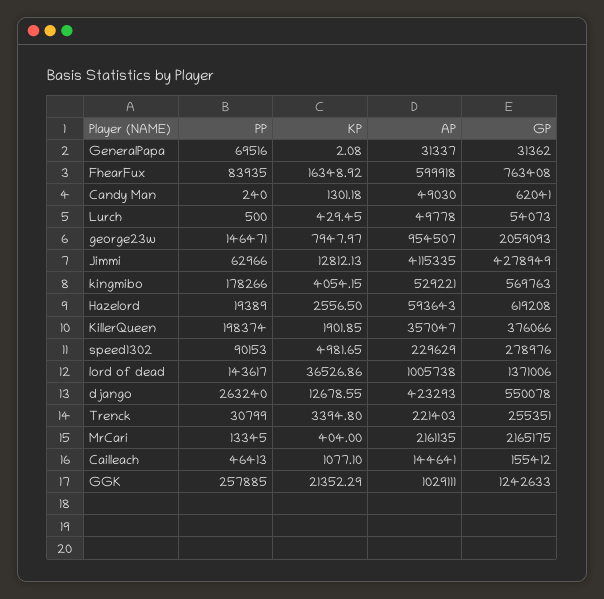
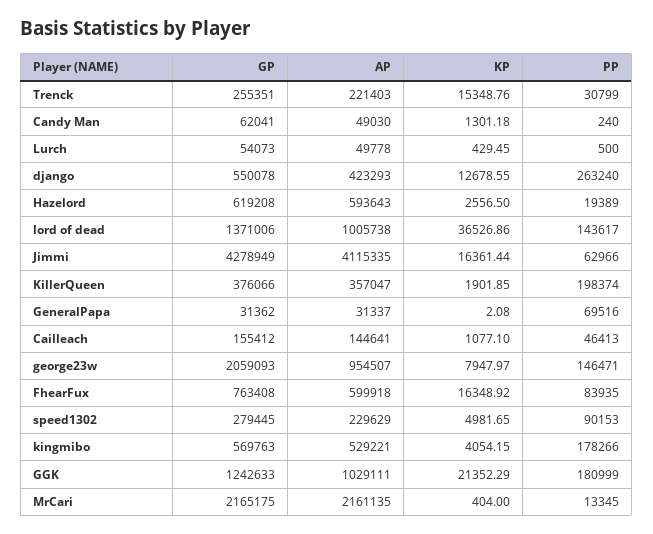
  {
    "PP": {
      "GeneralPapa": 69516,
      "FhearFux": 83935,
      "Candy Man": 240,
      "Lurch": 500,
      "george23w": 146471,
      "Jimmi": 62966,
      "kingmibo": 178266,
      "Hazelord": 19389,
      "KillerQueen": 198374,
      "speed1302": 90153,
      "lord of dead": 143617,
      "django": 263240,
      "Trenck": 30799,
      "MrCari": 13345,
      "Cailleach": 46413,
-     "GGK": 257885
+     "GGK": 180999
    },
    "KP": {
      "GeneralPapa": 2.08,
      "FhearFux": 16348.92,
      "Candy Man": 1301.18,
      "Lurch": 429.45,
      "george23w": 7947.97,
-     "Jimmi": 12812.13,
+     "Jimmi": 16361.44,
      "kingmibo": 4054.15,
      "Hazelord": 2556.5,
      "KillerQueen": 1901.85,
      "speed1302": 4981.65,
      "lord of dead": 36526.86,
      "django": 12678.55,
-     "Trenck": 3394.8,
+     "Trenck": 15348.76,
      "MrCari": 404,
      "Cailleach": 1077.1,
      "GGK": 21352.29
    },
    "AP": {
      "GeneralPapa": 31337,
      "FhearFux": 599918,
      "Candy Man": 49030,
      "Lurch": 49778,
      "george23w": 954507,
      "Jimmi": 4115335,
      "kingmibo": 529221,
      "Hazelord": 593643,
      "KillerQueen": 357047,
      "speed1302": 229629,
      "lord of dead": 1005738,
      "django": 423293,
      "Trenck": 221403,
      "MrCari": 2161135,
      "Cailleach": 144641,
      "GGK": 1029111
    },
    "GP": {
      "GeneralPapa": 31362,
      "FhearFux": 763408,
      "Candy Man": 62041,
      "Lurch": 54073,
      "george23w": 2059093,
      "Jimmi": 4278949,
      "kingmibo": 569763,
      "Hazelord": 619208,
      "KillerQueen": 376066,
-     "speed1302": 278976,
+     "speed1302": 279445,
      "lord of dead": 1371006,
      "django": 550078,
      "Trenck": 255351,
      "MrCari": 2165175,
      "Cailleach": 155412,
      "GGK": 1242633
    }
  }

